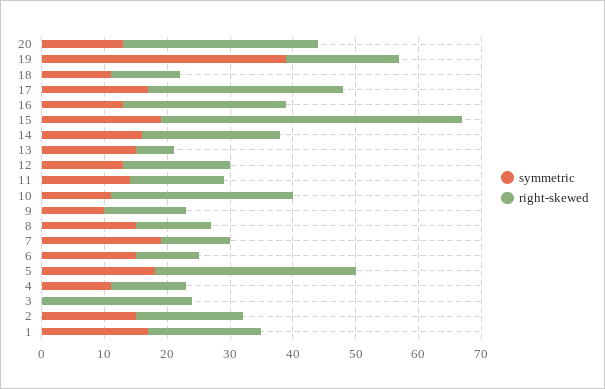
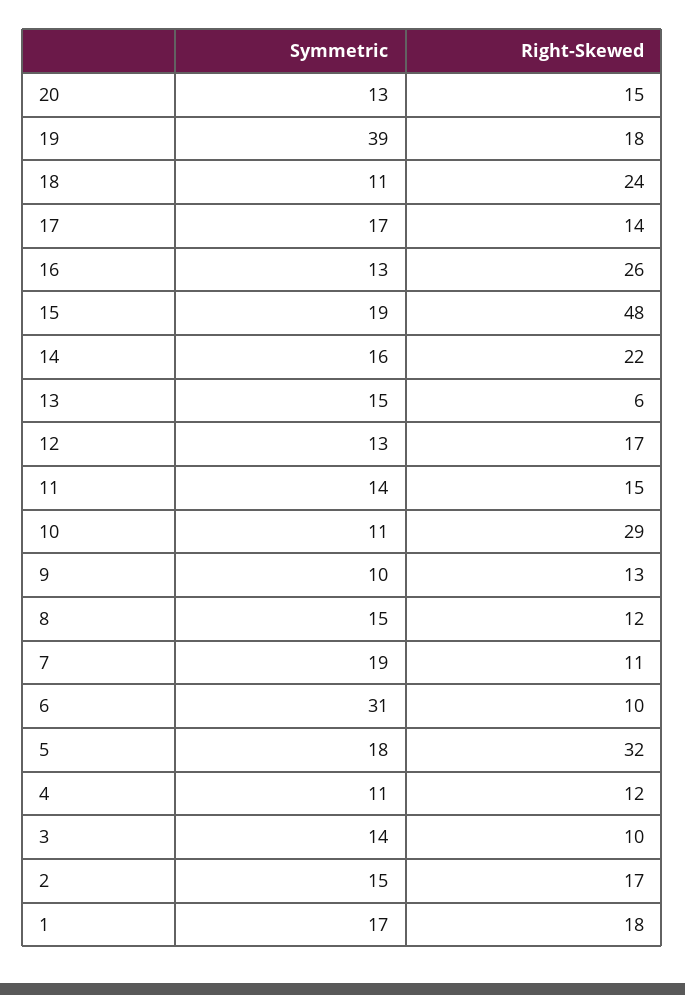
  {
    "symmetric": {
      "20": 13,
      "19": 39,
      "18": 11,
      "17": 17,
      "16": 13,
      "15": 19,
      "14": 16,
      "13": 15,
      "12": 13,
      "11": 14,
      "10": 11,
      "9": 10,
      "8": 15,
      "7": 19,
-     "6": 15,
+     "6": 31,
      "5": 18,
      "4": 11,
-     "3": 0,
+     "3": 14,
      "2": 15,
      "1": 17
    },
    "right-skewed": {
-     "20": 30,
+     "20": 15,
      "19": 18,
-     "18": 10,
+     "18": 24,
-     "17": 30,
+     "17": 14,
      "16": 26,
      "15": 48,
      "14": 22,
      "13": 6,
      "12": 17,
      "11": 15,
      "10": 29,
      "9": 13,
      "8": 12,
      "7": 11,
      "6": 10,
      "5": 32,
      "4": 12,
-     "3": 25,
+     "3": 10,
      "2": 17,
      "1": 18
    }
  }

